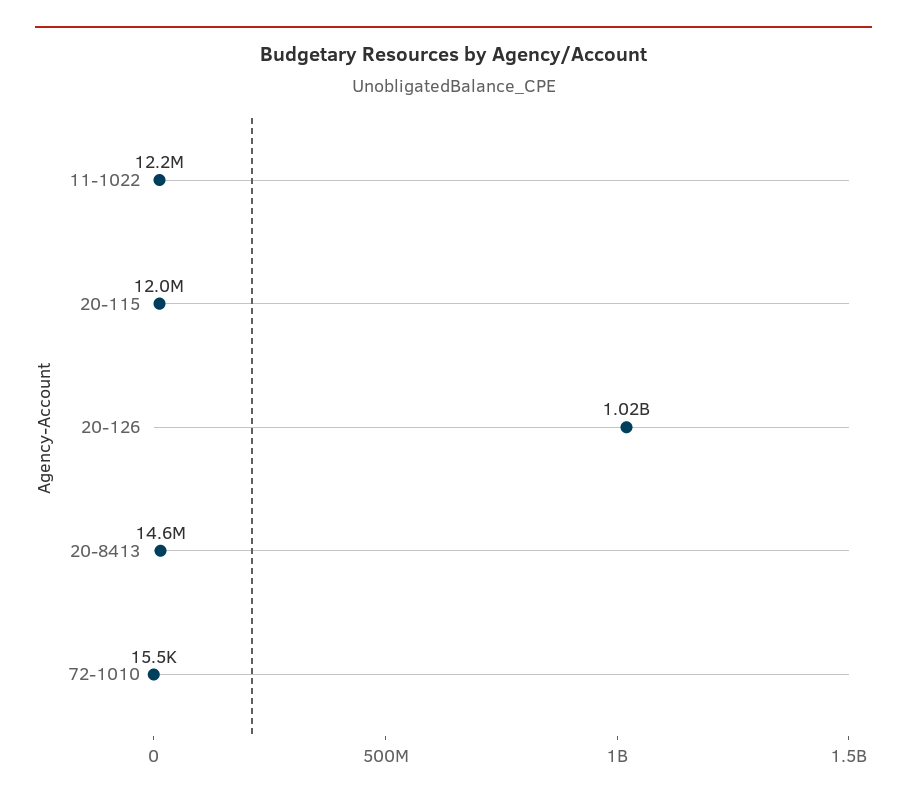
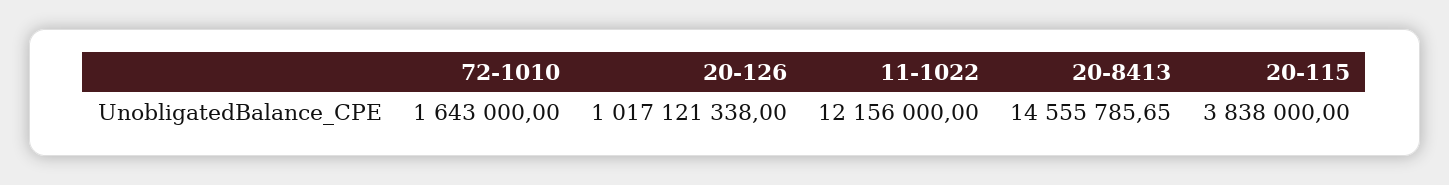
  {
    "11-1022": 12156000,
-   "20-115": 12000000,
+   "20-115": 3838000,
    "20-126": 1017121338,
    "20-8413": 14555785.65,
-   "72-1010": 15500
+   "72-1010": 1643000
  }

